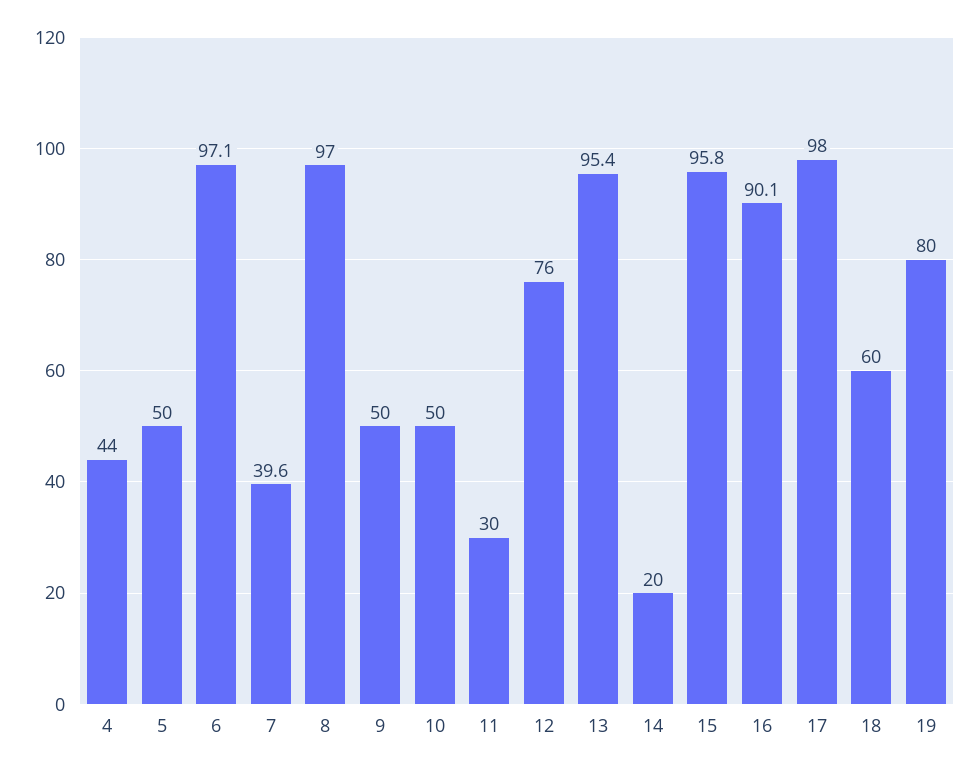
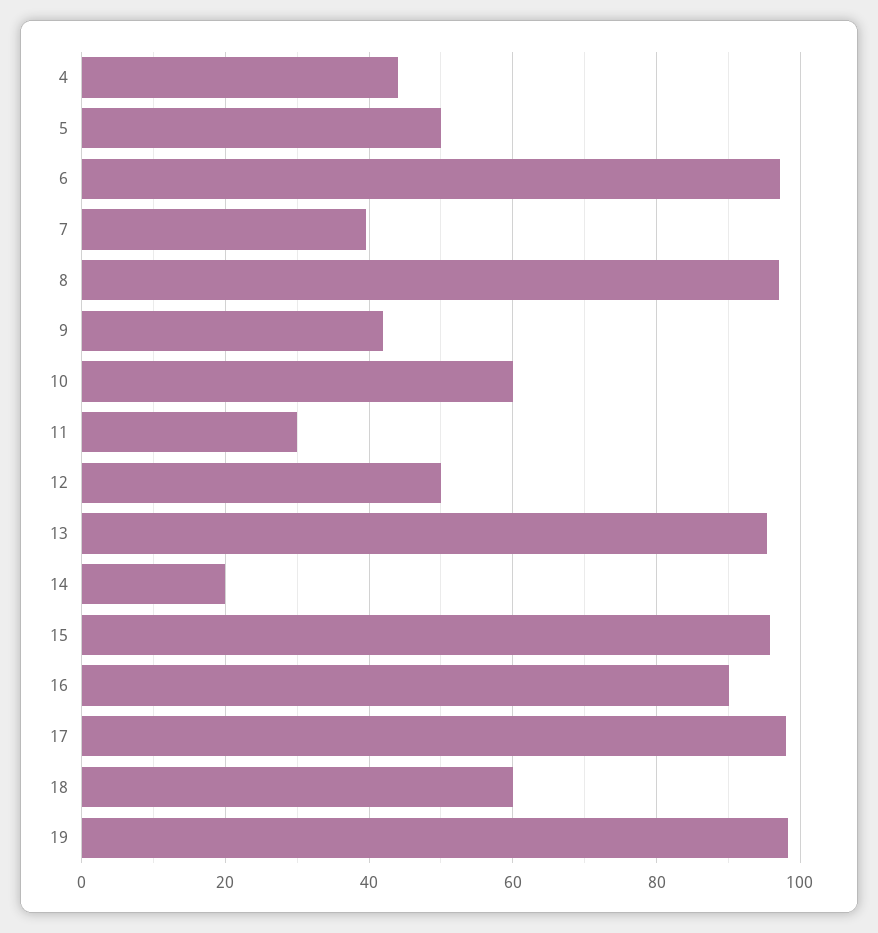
  {
    "4": 44,
    "5": 50,
    "6": 97.1,
    "7": 39.6,
    "8": 97,
-   "9": 50,
+   "9": 42,
-   "10": 50,
+   "10": 60,
    "11": 30,
-   "12": 76,
+   "12": 50,
    "13": 95.4,
    "14": 20,
    "15": 95.8,
    "16": 90.1,
    "17": 98,
    "18": 60,
-   "19": 80
+   "19": 98
  }

